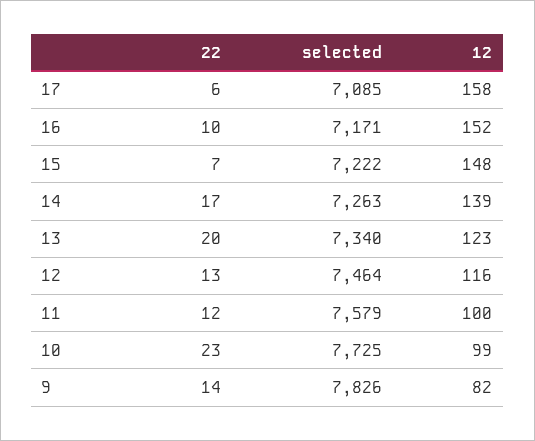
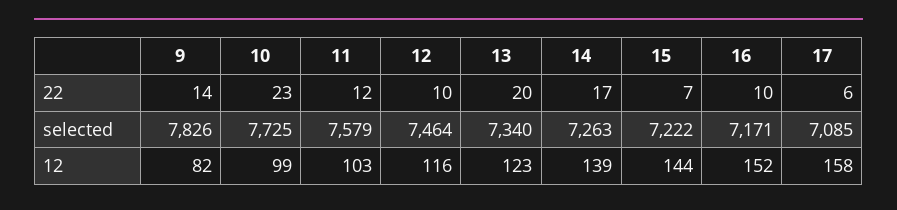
  {
    "22": {
      "17": 6,
      "16": 10,
      "15": 7,
      "14": 17,
      "13": 20,
-     "12": 13,
+     "12": 10,
      "11": 12,
      "10": 23,
      "9": 14
    },
    "selected": {
      "17": 7085,
      "16": 7171,
      "15": 7222,
      "14": 7263,
      "13": 7340,
      "12": 7464,
      "11": 7579,
      "10": 7725,
      "9": 7826
    },
    "12": {
      "17": 158,
      "16": 152,
-     "15": 148,
+     "15": 144,
      "14": 139,
      "13": 123,
      "12": 116,
-     "11": 100,
+     "11": 103,
      "10": 99,
      "9": 82
    }
  }

